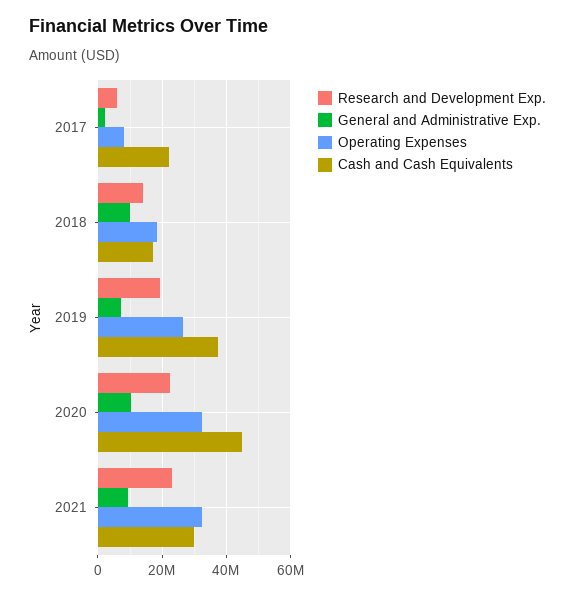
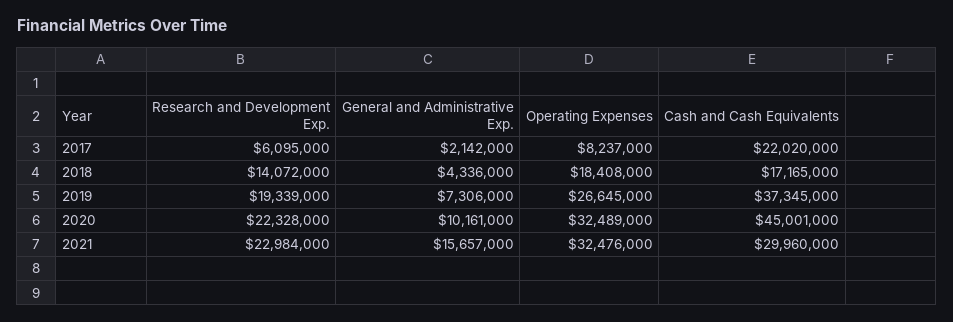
  {
    "Research and Development Exp.": {
      "2017": 6095000,
      "2018": 14072000,
      "2019": 19339000,
      "2020": 22328000,
      "2021": 22984000
    },
    "General and Administrative Exp.": {
      "2017": 2142000,
-     "2018": 10000000,
+     "2018": 4336000,
      "2019": 7306000,
      "2020": 10161000,
-     "2021": 10000000
+     "2021": 15657000
    },
    "Operating Expenses": {
      "2017": 8237000,
      "2018": 18408000,
      "2019": 26645000,
      "2020": 32489000,
      "2021": 32476000
    },
    "Cash and Cash Equivalents": {
      "2017": 22020000,
      "2018": 17165000,
      "2019": 37345000,
      "2020": 45001000,
      "2021": 29960000
    }
  }

